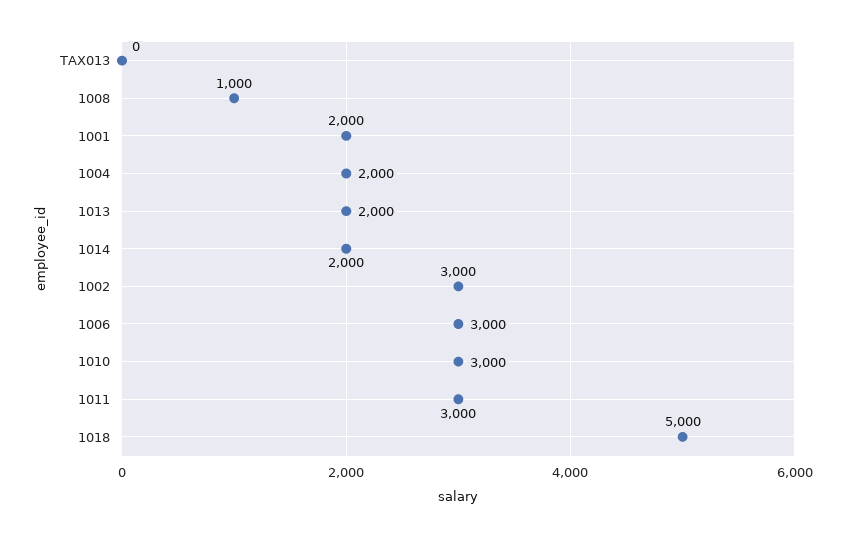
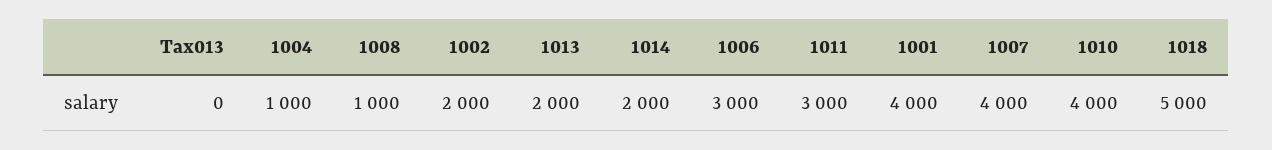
  {
    "TAX013": 0,
    "1008": 1000,
-   "1001": 2000,
+   "1001": 4000,
-   "1004": 2000,
+   "1004": 1000,
    "1013": 2000,
    "1014": 2000,
-   "1002": 3000,
+   "1002": 2000,
    "1006": 3000,
-   "1010": 3000,
+   "1010": 4000,
    "1011": 3000,
-   "1018": 5000
+   "1018": 5000,
+   "1007": 4000
  }

